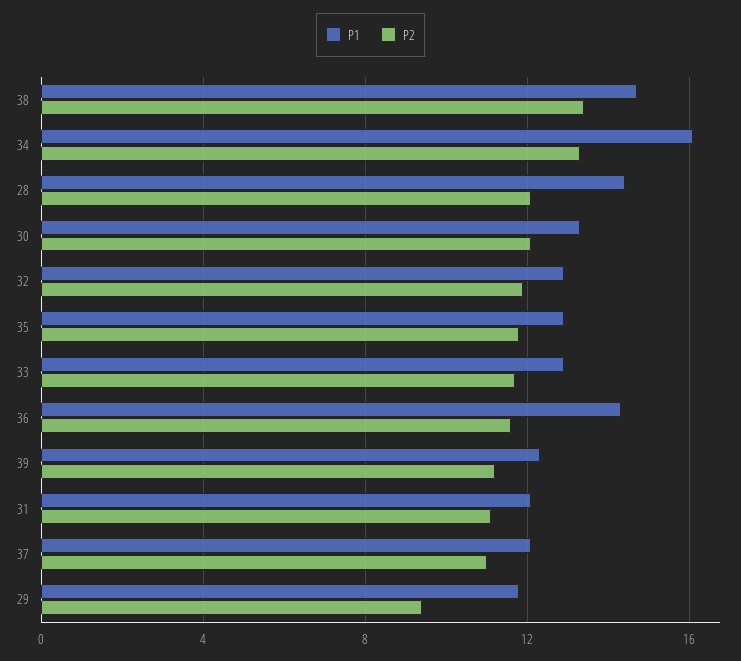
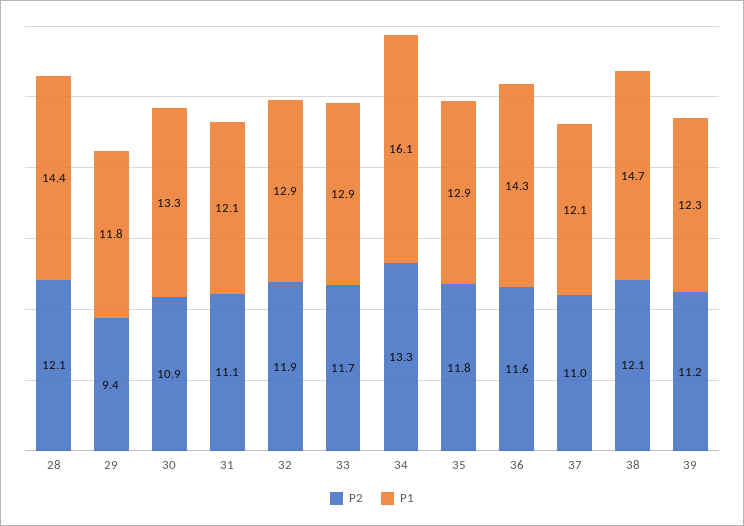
  {
    "P1": {
      "38": 14.7,
      "34": 16.1,
      "28": 14.4,
      "30": 13.3,
      "32": 12.9,
      "35": 12.9,
      "33": 12.9,
      "36": 14.3,
      "39": 12.3,
      "31": 12.1,
      "37": 12.1,
      "29": 11.8
    },
    "P2": {
-     "38": 13.5,
+     "38": 12.1,
      "34": 13.3,
      "28": 12.1,
-     "30": 12,
+     "30": 10.9,
      "32": 11.9,
      "35": 11.8,
      "33": 11.7,
      "36": 11.6,
      "39": 11.2,
      "31": 11.1,
      "37": 11,
      "29": 9.4
    }
  }

